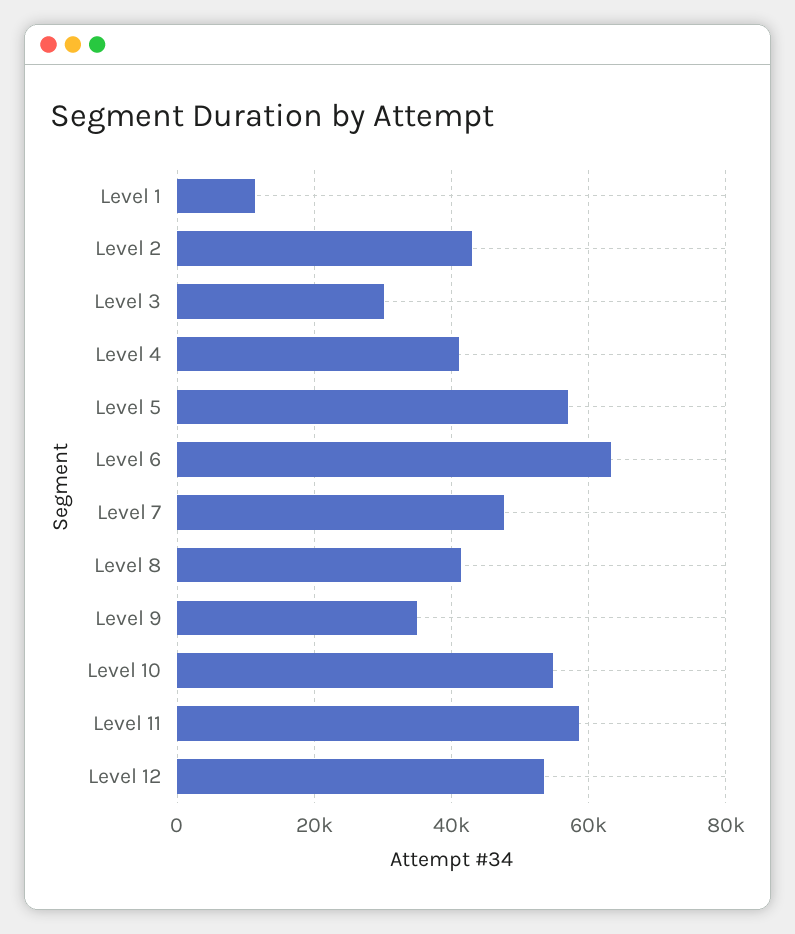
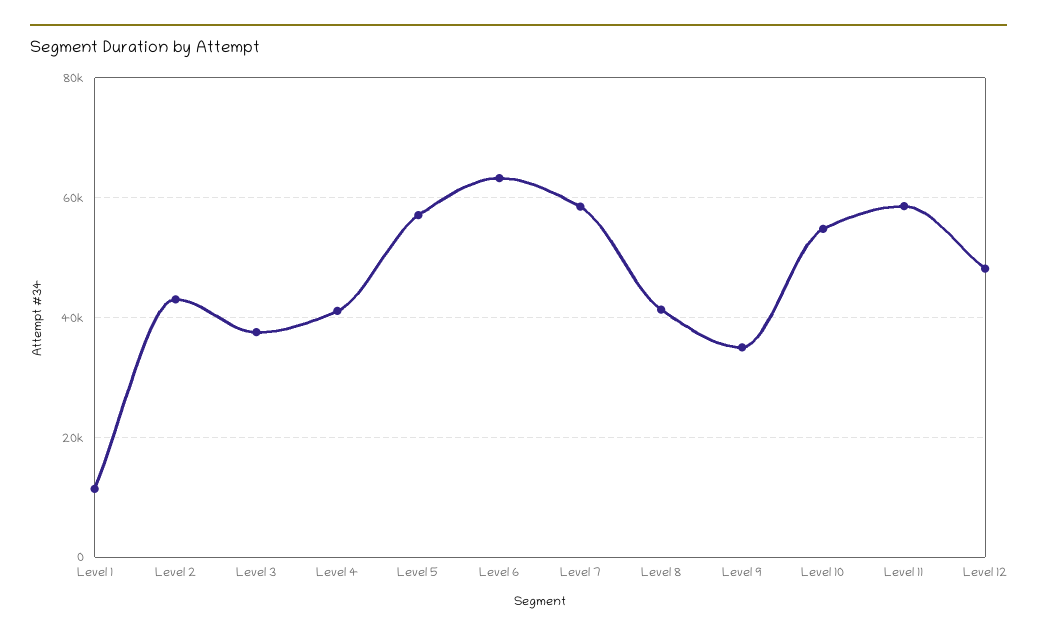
  {
    "Level 1": 12000,
    "Level 2": 44000,
-   "Level 3": 30000,
+   "Level 3": 38000,
    "Level 4": 42000,
    "Level 5": 58000,
    "Level 6": 64000,
-   "Level 7": 48000,
+   "Level 7": 58000,
    "Level 8": 42000,
    "Level 9": 36000,
    "Level 10": 54000,
    "Level 11": 58000,
-   "Level 12": 54000
+   "Level 12": 48000
  }

